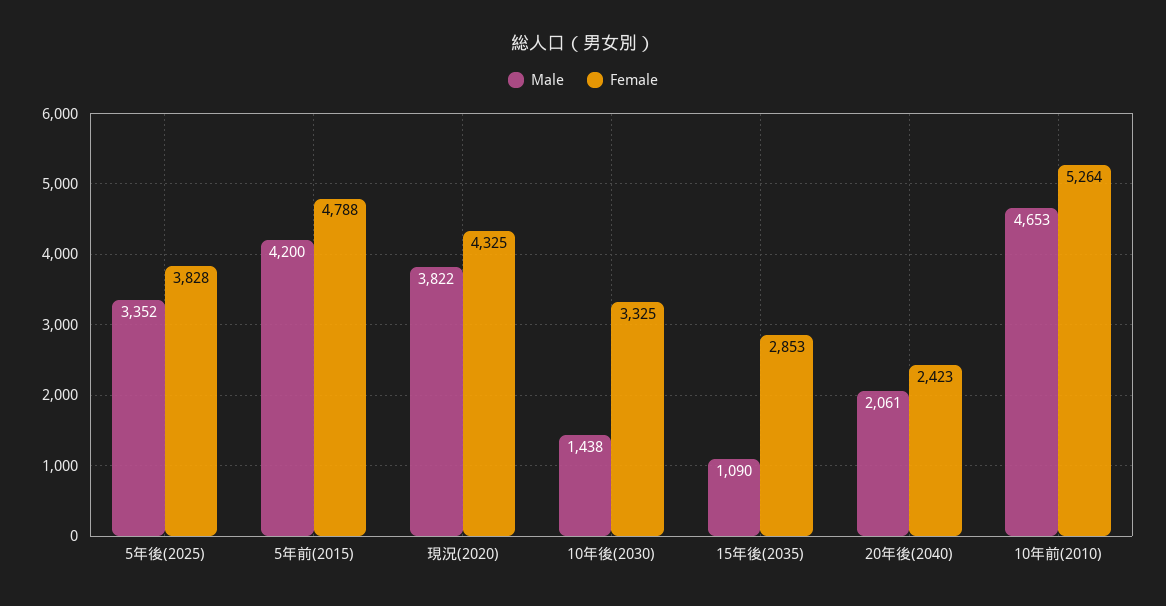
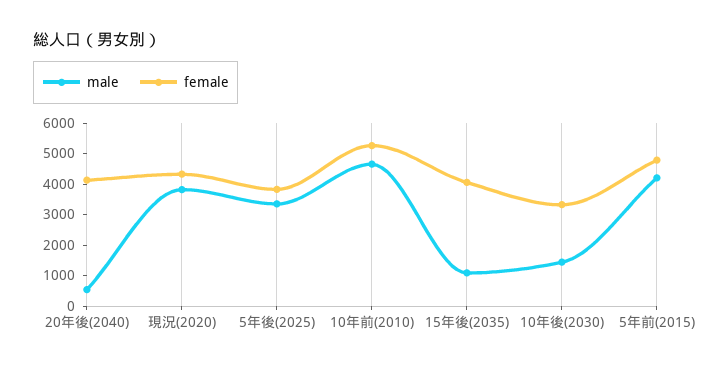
  {
    "Male": {
      "5年後(2025)": 3352,
      "5年前(2015)": 4200,
      "現況(2020)": 3822,
      "10年後(2030)": 1438,
      "15年後(2035)": 1090,
-     "20年後(2040)": 2061,
+     "20年後(2040)": 500,
      "10年前(2010)": 4653
    },
    "Female": {
      "5年後(2025)": 3828,
      "5年前(2015)": 4788,
      "現況(2020)": 4325,
      "10年後(2030)": 3325,
-     "15年後(2035)": 2853,
+     "15年後(2035)": 4000,
-     "20年後(2040)": 2423,
+     "20年後(2040)": 4000,
      "10年前(2010)": 5264
    }
  }

